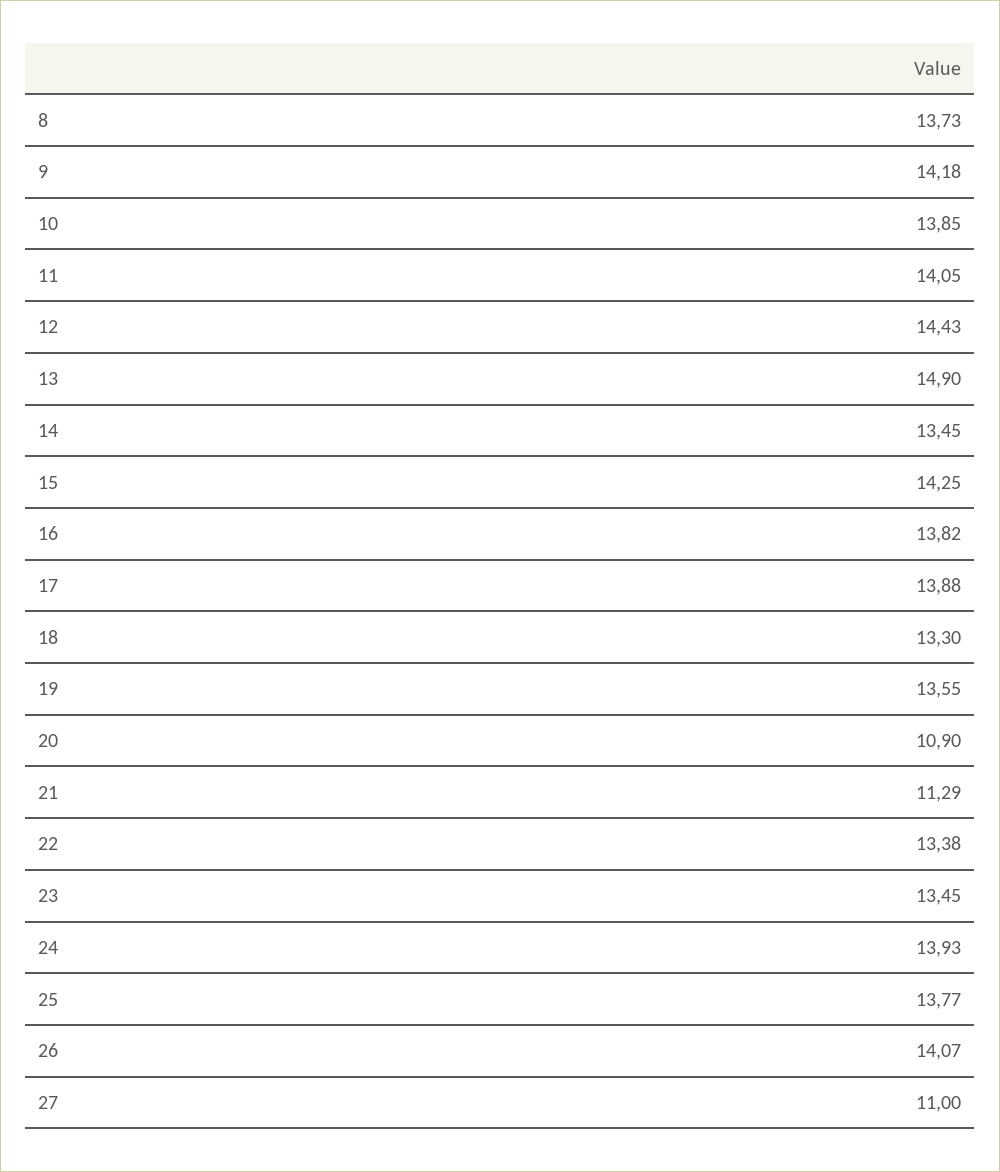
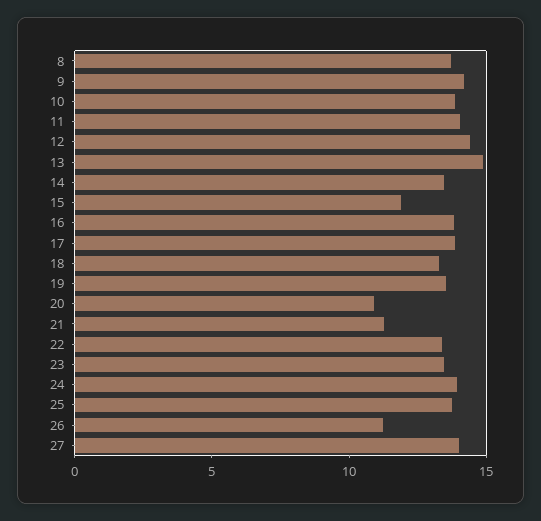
  {
    "8": 13.73,
    "9": 14.18,
    "10": 13.85,
    "11": 14.05,
    "12": 14.43,
    "13": 14.9,
    "14": 13.45,
-   "15": 14.25,
+   "15": 12,
    "16": 13.82,
    "17": 13.88,
    "18": 13.3,
    "19": 13.55,
    "20": 10.9,
    "21": 11.29,
    "22": 13.38,
    "23": 13.45,
    "24": 13.93,
    "25": 13.77,
-   "26": 14.07,
+   "26": 11,
-   "27": 11
+   "27": 14
  }

